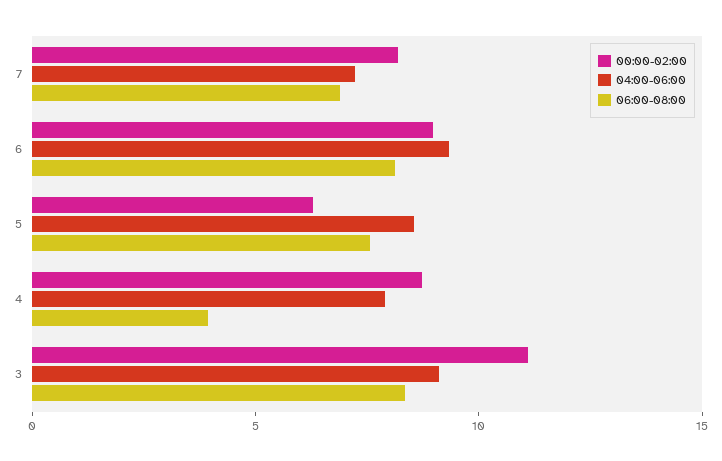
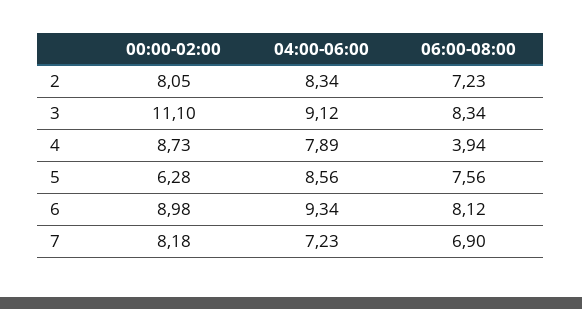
  {
    "00:00-02:00": {
      "7": 8.18,
      "6": 8.98,
      "5": 6.28,
      "4": 8.73,
-     "3": 11.1
+     "3": 11.1,
+     "2": 8.05
    },
    "04:00-06:00": {
      "7": 7.23,
      "6": 9.34,
      "5": 8.56,
      "4": 7.89,
-     "3": 9.12
+     "3": 9.12,
+     "2": 8.34
    },
    "06:00-08:00": {
      "7": 6.9,
      "6": 8.12,
      "5": 7.56,
      "4": 3.94,
-     "3": 8.34
+     "3": 8.34,
+     "2": 7.23
    }
  }

